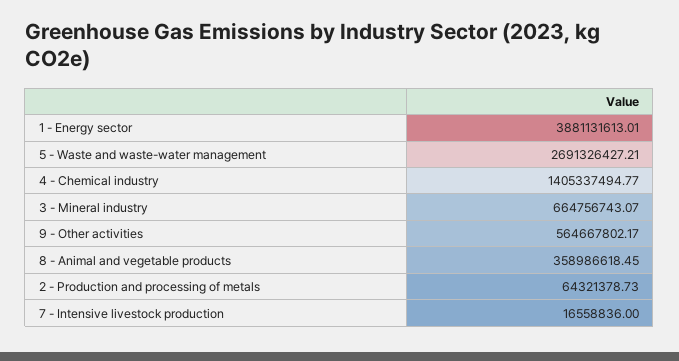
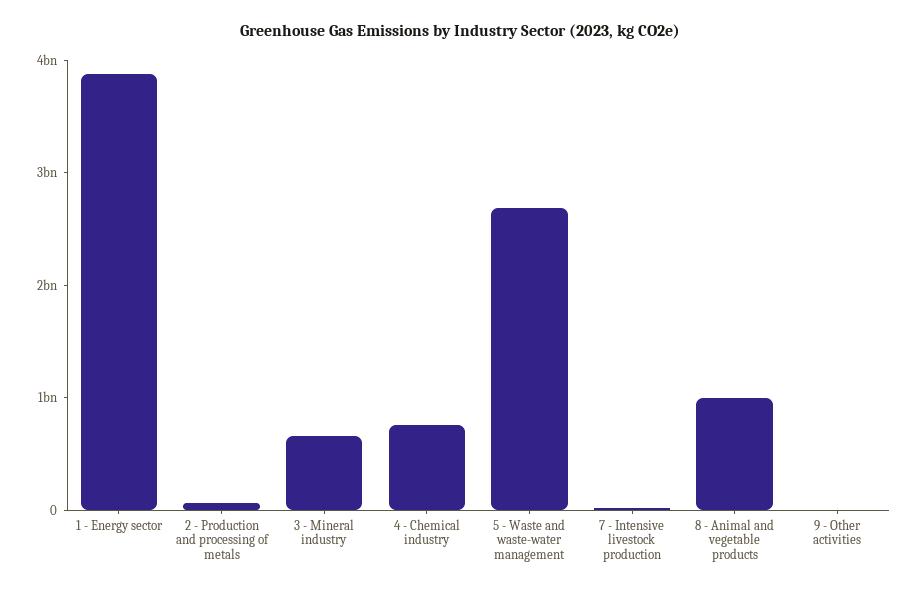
  {
    "1 - Energy sector": 3881131613.01,
    "5 - Waste and waste-water management": 2691326427.21,
-   "4 - Chemical industry": 1405337494.77,
+   "4 - Chemical industry": 800000000,
    "3 - Mineral industry": 664756743.07,
-   "9 - Other activities": 564667802.17,
+   "9 - Other activities": 0,
-   "8 - Animal and vegetable products": 358986618.45,
+   "8 - Animal and vegetable products": 1000000000,
    "2 - Production and processing of metals": 64321378.73,
    "7 - Intensive livestock production": 16558836
  }

